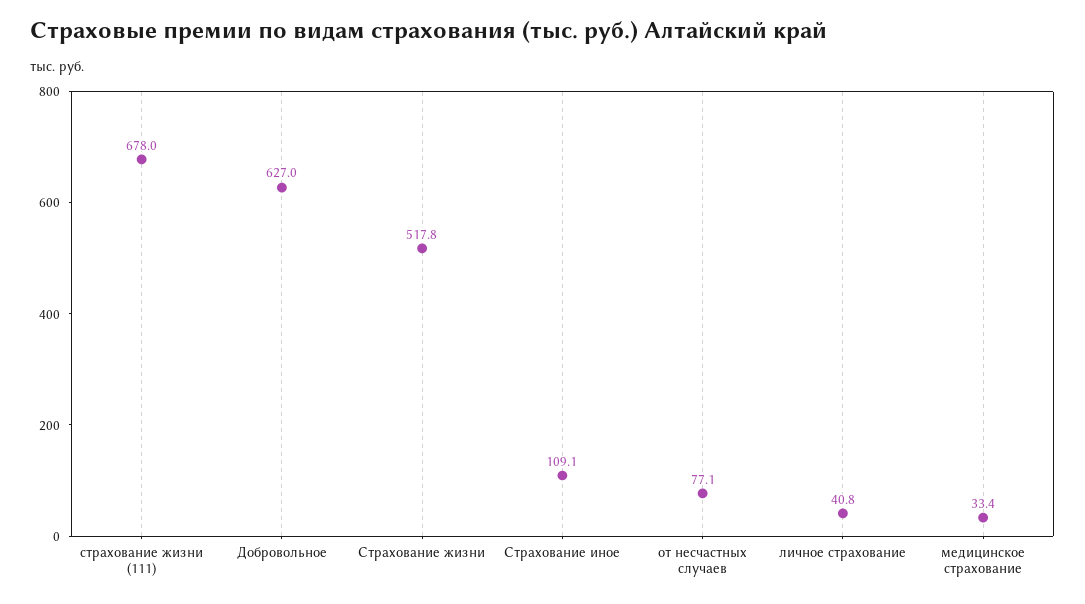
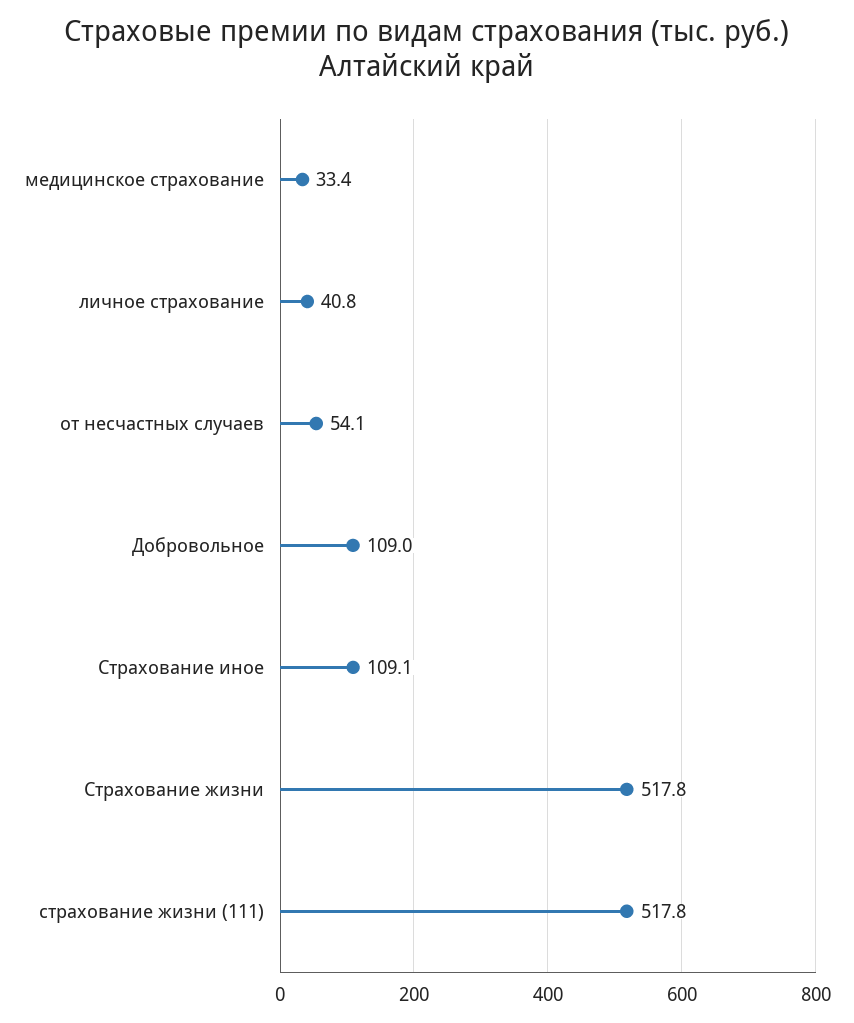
  {
-   "страхование жизни (111)": 678,
+   "страхование жизни (111)": 517.8,
-   "Добровольное": 627,
+   "Добровольное": 109,
    "Страхование жизни": 517.8,
    "Страхование иное": 109.1,
-   "от несчастных случаев": 77.1,
+   "от несчастных случаев": 54.1,
    "личное страхование": 40.8,
    "медицинское страхование": 33.4
  }

